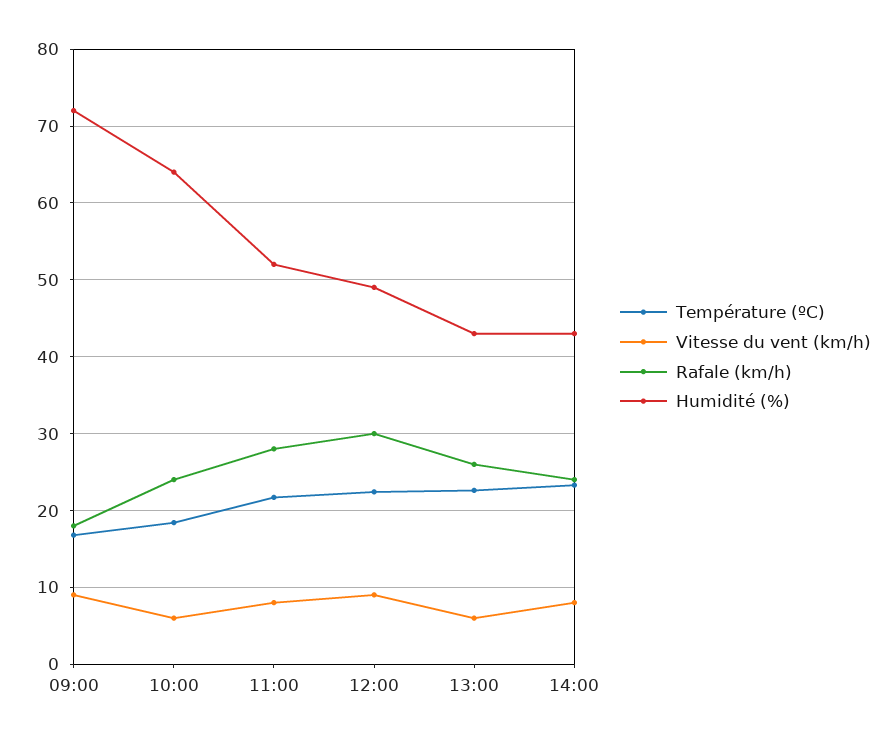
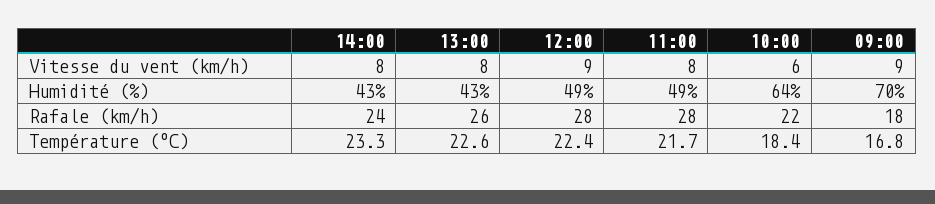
  {
    "Température (ºC)": {
      "09:00": 16.8,
      "10:00": 18.4,
      "11:00": 21.7,
      "12:00": 22.4,
      "13:00": 22.6,
      "14:00": 23.3
    },
    "Vitesse du vent (km/h)": {
      "09:00": 9,
      "10:00": 6,
      "11:00": 8,
      "12:00": 9,
-     "13:00": 6,
+     "13:00": 8,
      "14:00": 8
    },
    "Rafale (km/h)": {
      "09:00": 18,
-     "10:00": 24,
+     "10:00": 22,
      "11:00": 28,
-     "12:00": 30,
+     "12:00": 28,
      "13:00": 26,
      "14:00": 24
    },
    "Humidité (%)": {
-     "09:00": 72,
+     "09:00": 70,
      "10:00": 64,
-     "11:00": 52,
+     "11:00": 49,
      "12:00": 49,
      "13:00": 43,
      "14:00": 43
    }
  }

